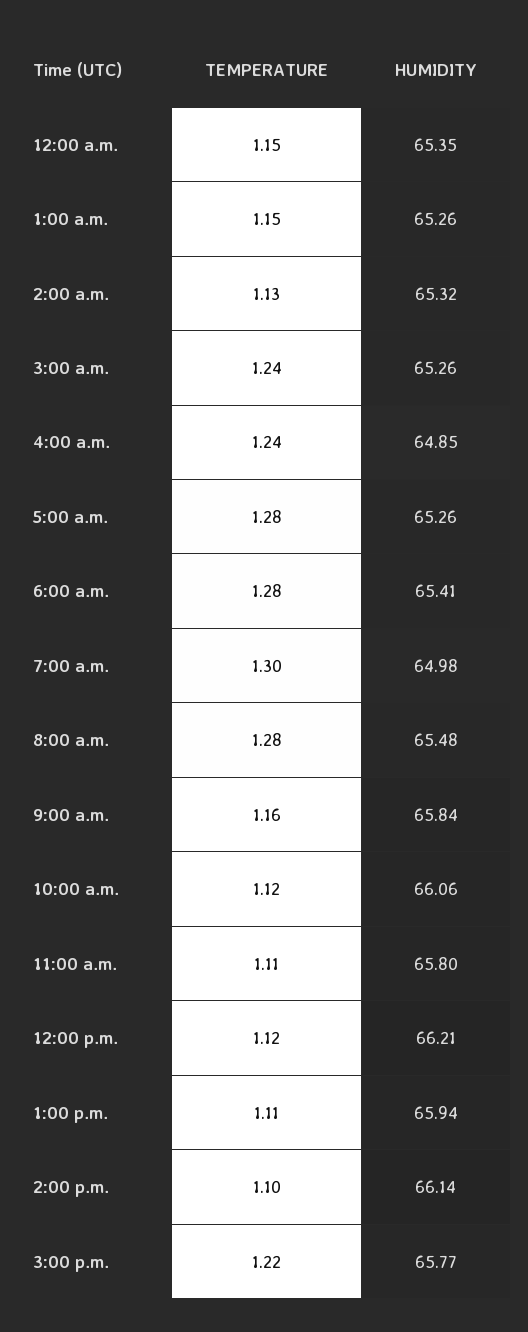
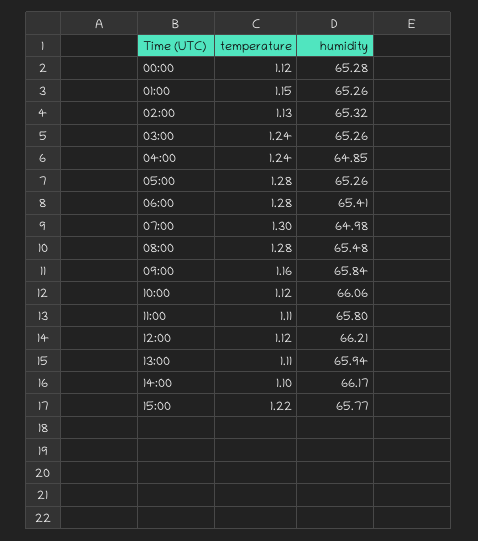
  {
    "TEMPERATURE": {
-     "12:00 a.m.": 1.15,
+     "12:00 a.m.": 1.12,
      "1:00 a.m.": 1.15,
      "2:00 a.m.": 1.13,
      "3:00 a.m.": 1.24,
      "4:00 a.m.": 1.24,
      "5:00 a.m.": 1.28,
      "6:00 a.m.": 1.28,
      "7:00 a.m.": 1.3,
      "8:00 a.m.": 1.28,
      "9:00 a.m.": 1.16,
      "10:00 a.m.": 1.12,
      "11:00 a.m.": 1.11,
      "12:00 p.m.": 1.12,
      "1:00 p.m.": 1.11,
      "2:00 p.m.": 1.1,
      "3:00 p.m.": 1.22
    },
    "HUMIDITY": {
-     "12:00 a.m.": 65.35,
+     "12:00 a.m.": 65.28,
      "1:00 a.m.": 65.26,
      "2:00 a.m.": 65.32,
      "3:00 a.m.": 65.26,
      "4:00 a.m.": 64.85,
      "5:00 a.m.": 65.26,
      "6:00 a.m.": 65.41,
      "7:00 a.m.": 64.98,
      "8:00 a.m.": 65.48,
      "9:00 a.m.": 65.84,
      "10:00 a.m.": 66.06,
      "11:00 a.m.": 65.8,
      "12:00 p.m.": 66.21,
      "1:00 p.m.": 65.94,
-     "2:00 p.m.": 66.14,
+     "2:00 p.m.": 66.17,
      "3:00 p.m.": 65.77
    }
  }

